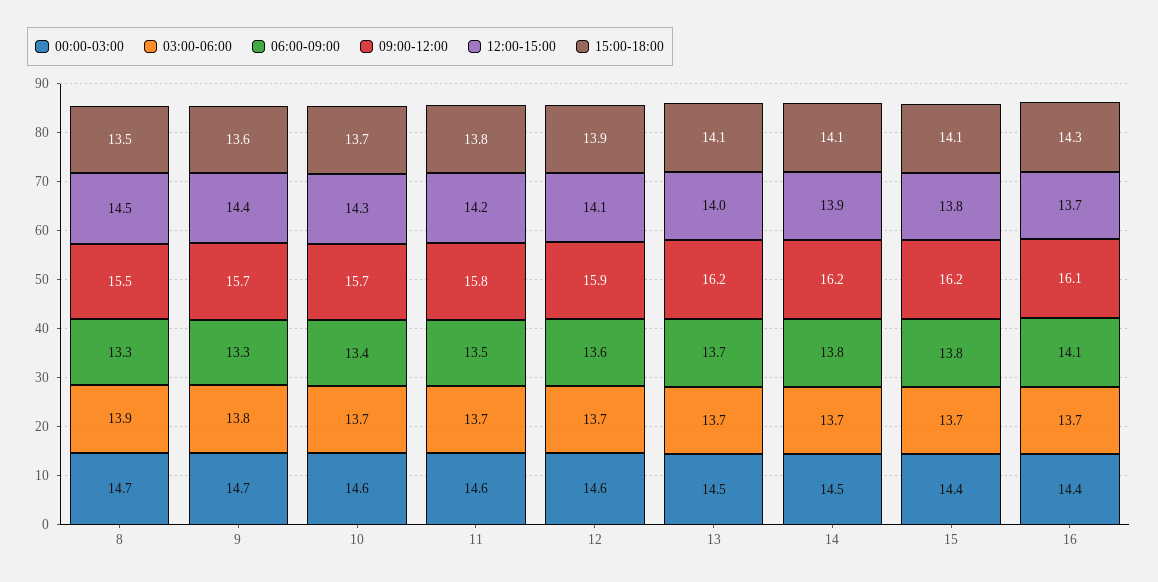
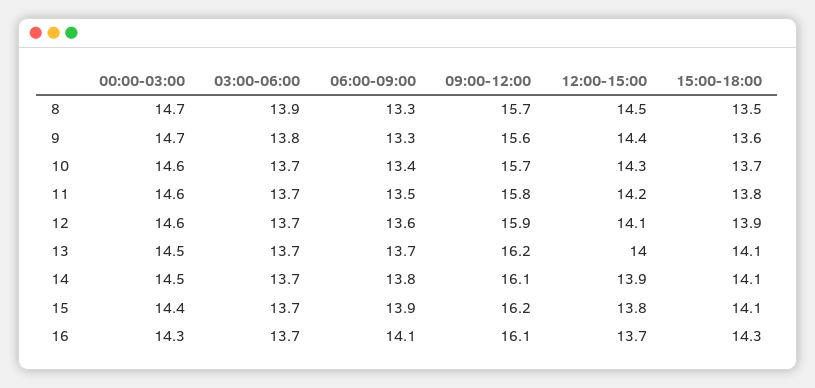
  {
    "00:00-03:00": {
      "8": 14.7,
      "9": 14.7,
      "10": 14.6,
      "11": 14.6,
      "12": 14.6,
      "13": 14.5,
      "14": 14.5,
      "15": 14.4,
-     "16": 14.4
+     "16": 14.3
    },
    "03:00-06:00": {
      "8": 13.9,
      "9": 13.8,
      "10": 13.7,
      "11": 13.7,
      "12": 13.7,
      "13": 13.7,
      "14": 13.7,
      "15": 13.7,
      "16": 13.7
    },
    "06:00-09:00": {
      "8": 13.3,
      "9": 13.3,
      "10": 13.4,
      "11": 13.5,
      "12": 13.6,
      "13": 13.7,
      "14": 13.8,
-     "15": 13.8,
+     "15": 13.9,
      "16": 14.1
    },
    "09:00-12:00": {
-     "8": 15.5,
+     "8": 15.7,
-     "9": 15.7,
+     "9": 15.6,
      "10": 15.7,
      "11": 15.8,
      "12": 15.9,
      "13": 16.2,
-     "14": 16.2,
+     "14": 16.1,
      "15": 16.2,
      "16": 16.1
    },
    "12:00-15:00": {
      "8": 14.5,
      "9": 14.4,
      "10": 14.3,
      "11": 14.2,
      "12": 14.1,
      "13": 14,
      "14": 13.9,
      "15": 13.8,
      "16": 13.7
    },
    "15:00-18:00": {
      "8": 13.5,
      "9": 13.6,
      "10": 13.7,
      "11": 13.8,
      "12": 13.9,
      "13": 14.1,
      "14": 14.1,
      "15": 14.1,
      "16": 14.3
    }
  }

